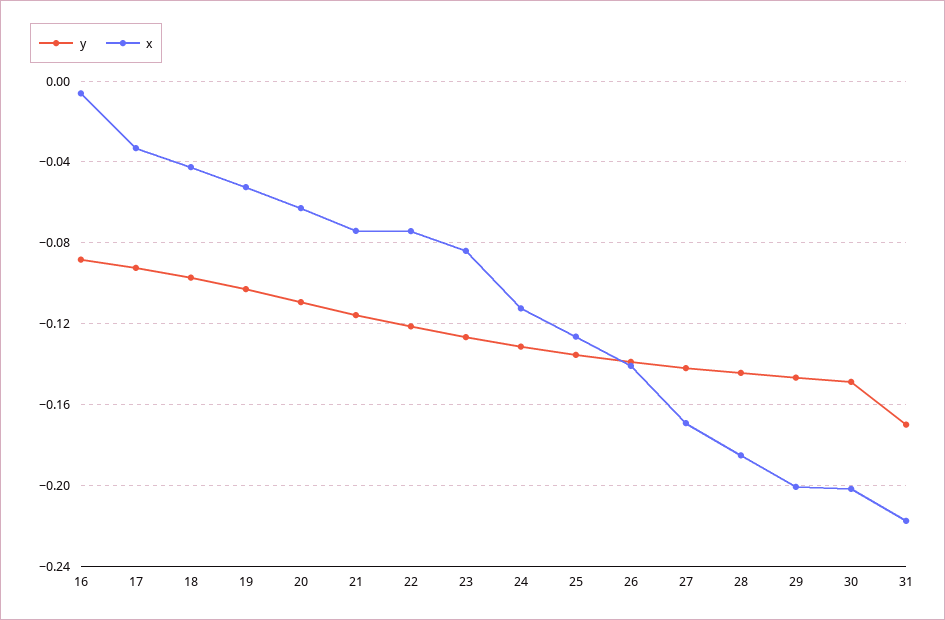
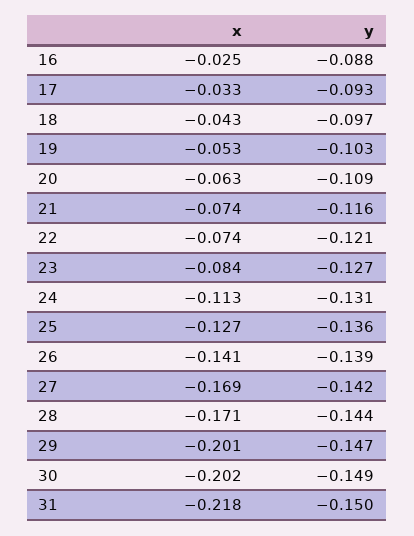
  {
    "y": {
      "16": -0.088,
      "17": -0.093,
      "18": -0.097,
      "19": -0.103,
      "20": -0.109,
      "21": -0.116,
      "22": -0.121,
      "23": -0.127,
      "24": -0.131,
      "25": -0.136,
      "26": -0.139,
      "27": -0.142,
      "28": -0.144,
      "29": -0.147,
      "30": -0.149,
-     "31": -0.17
+     "31": -0.15
    },
    "x": {
-     "16": -0.005,
+     "16": -0.025,
      "17": -0.033,
      "18": -0.043,
      "19": -0.053,
      "20": -0.063,
      "21": -0.074,
      "22": -0.074,
      "23": -0.084,
      "24": -0.113,
      "25": -0.127,
      "26": -0.141,
      "27": -0.169,
-     "28": -0.185,
+     "28": -0.171,
      "29": -0.201,
      "30": -0.202,
      "31": -0.218
    }
  }

